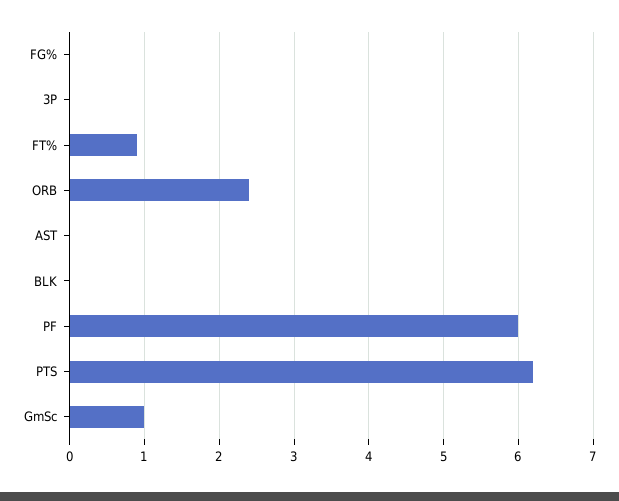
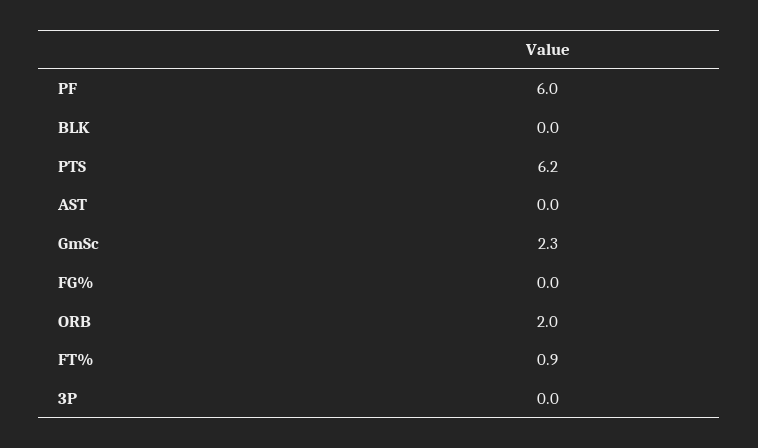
  {
    "FG%": 0,
    "3P": 0,
    "FT%": 0.9,
-   "ORB": 2.4,
+   "ORB": 2,
    "AST": 0,
    "BLK": 0,
    "PF": 6,
    "PTS": 6.2,
-   "GmSc": 1
+   "GmSc": 2.3
  }

